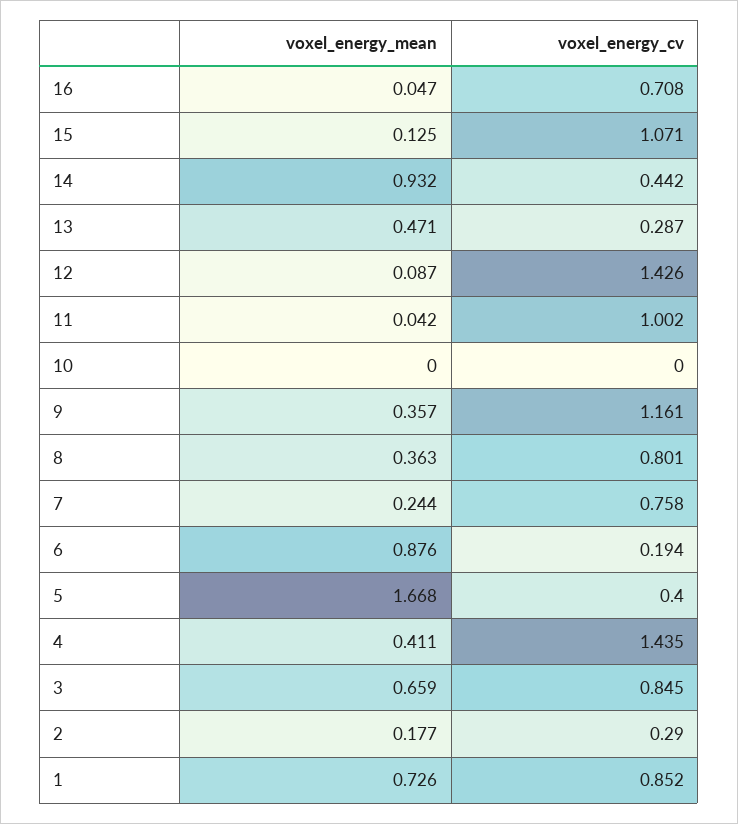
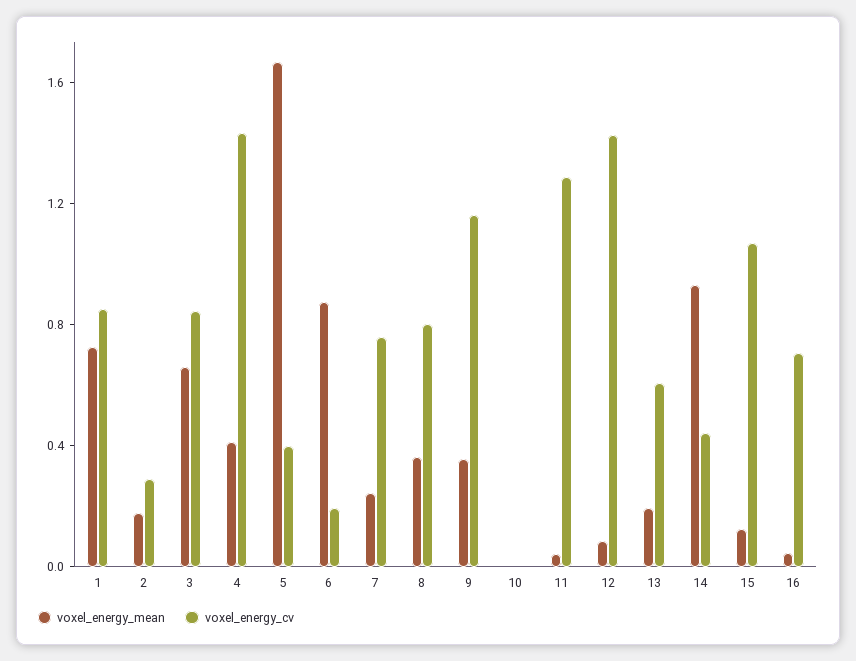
  {
    "voxel_energy_mean": {
      "16": 0.047,
      "15": 0.125,
      "14": 0.932,
-     "13": 0.471,
+     "13": 0.2,
      "12": 0.087,
      "11": 0.042,
      "10": 0,
      "9": 0.357,
      "8": 0.363,
      "7": 0.244,
      "6": 0.876,
      "5": 1.668,
      "4": 0.411,
      "3": 0.659,
      "2": 0.177,
      "1": 0.726
    },
    "voxel_energy_cv": {
      "16": 0.708,
      "15": 1.071,
      "14": 0.442,
-     "13": 0.287,
+     "13": 0.6,
      "12": 1.426,
-     "11": 1.002,
+     "11": 1.3,
      "10": 0,
      "9": 1.161,
      "8": 0.801,
      "7": 0.758,
      "6": 0.194,
      "5": 0.4,
      "4": 1.435,
      "3": 0.845,
      "2": 0.29,
      "1": 0.852
    }
  }

